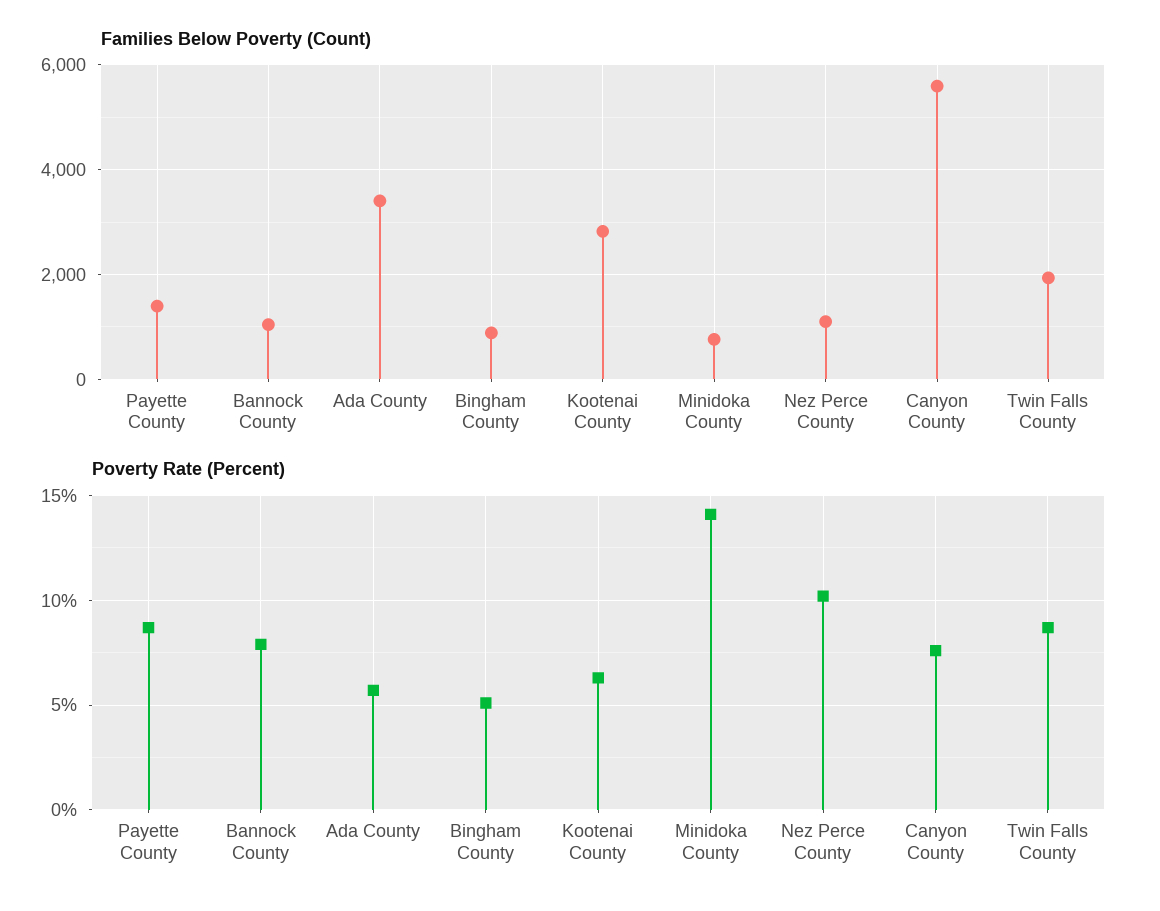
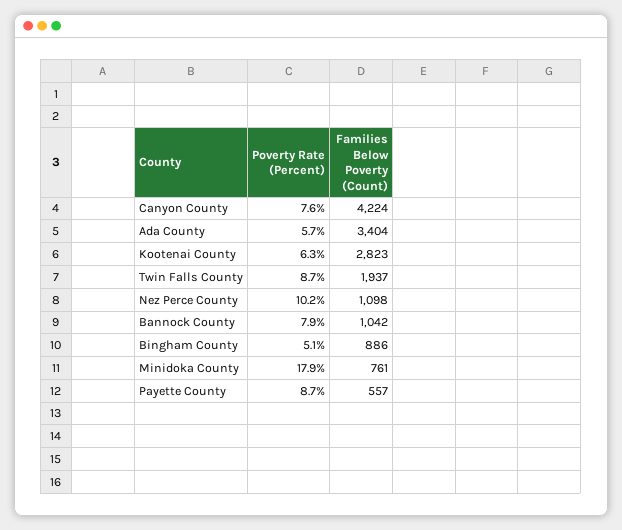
  {
    "Families Below Poverty (Count)": {
-     "Payette County": 1400,
+     "Payette County": 557,
      "Bannock County": 1042,
      "Ada County": 3404,
      "Bingham County": 886,
      "Kootenai County": 2823,
      "Minidoka County": 761,
      "Nez Perce County": 1098,
-     "Canyon County": 5600,
+     "Canyon County": 4224,
      "Twin Falls County": 1937
    },
    "Poverty Rate (Percent)": {
      "Payette County": 8.7,
      "Bannock County": 7.9,
      "Ada County": 5.7,
      "Bingham County": 5.1,
      "Kootenai County": 6.3,
-     "Minidoka County": 14,
+     "Minidoka County": 17.9,
      "Nez Perce County": 10.2,
      "Canyon County": 7.6,
      "Twin Falls County": 8.7
    }
  }

